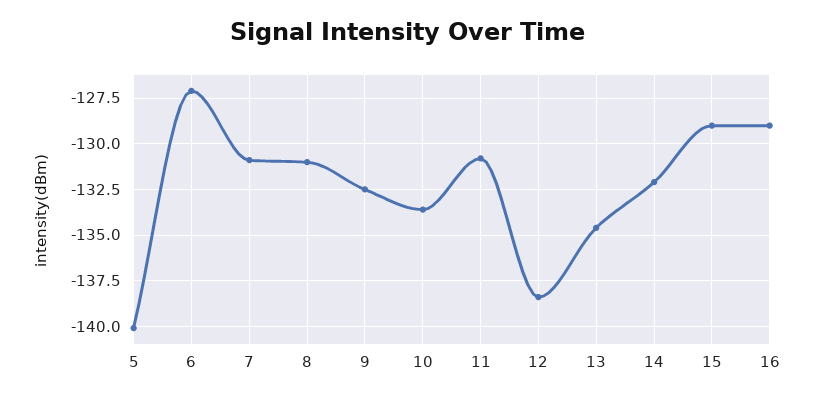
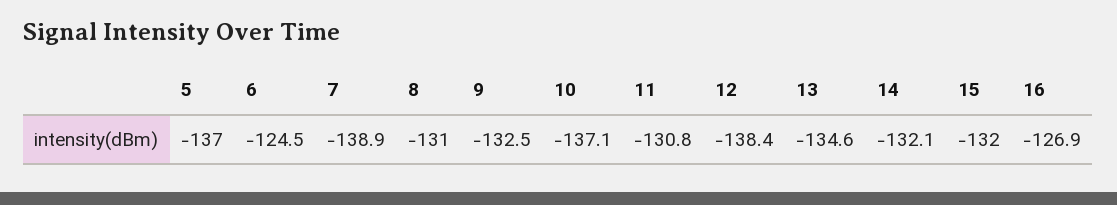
  {
-   "5": -140,
+   "5": -137,
-   "6": -127,
+   "6": -124.5,
-   "7": -131,
+   "7": -138.9,
    "8": -131,
    "9": -132.5,
-   "10": -133.5,
+   "10": -137.1,
    "11": -130.8,
    "12": -138.4,
    "13": -134.6,
    "14": -132.1,
-   "15": -129,
+   "15": -132,
-   "16": -129
+   "16": -126.9
  }

